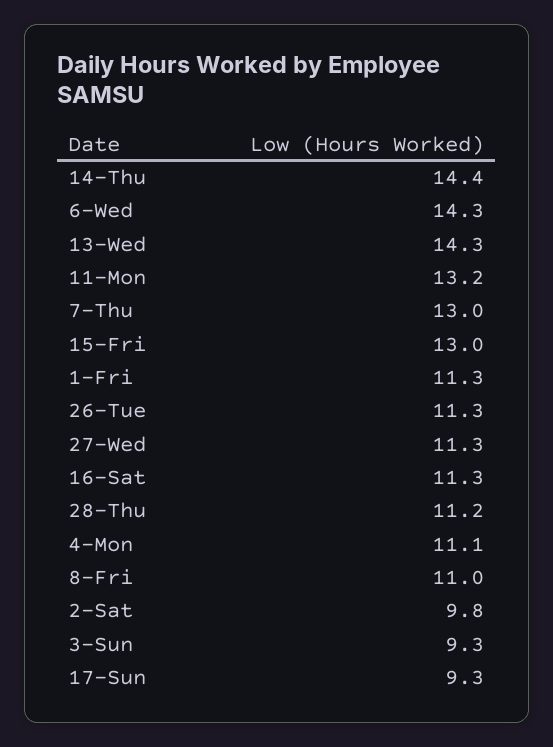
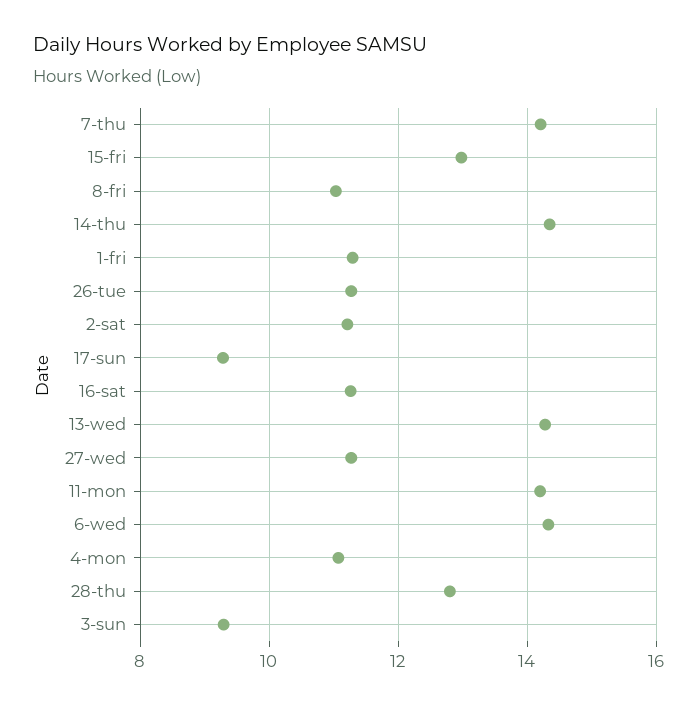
  {
    "14-Thu": 14.4,
    "6-Wed": 14.3,
    "13-Wed": 14.3,
-   "11-Mon": 13.2,
+   "11-Mon": 14.2,
-   "7-Thu": 13,
+   "7-Thu": 14.2,
    "15-Fri": 13,
    "1-Fri": 11.3,
    "26-Tue": 11.3,
    "27-Wed": 11.3,
    "16-Sat": 11.3,
-   "28-Thu": 11.2,
+   "28-Thu": 12.8,
    "4-Mon": 11.1,
    "8-Fri": 11,
-   "2-Sat": 9.8,
+   "2-Sat": 11.2,
    "3-Sun": 9.3,
    "17-Sun": 9.3
  }

